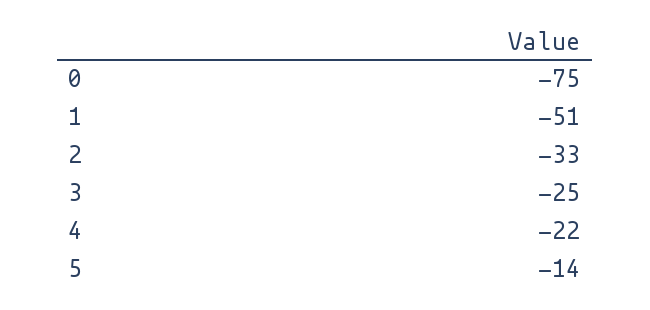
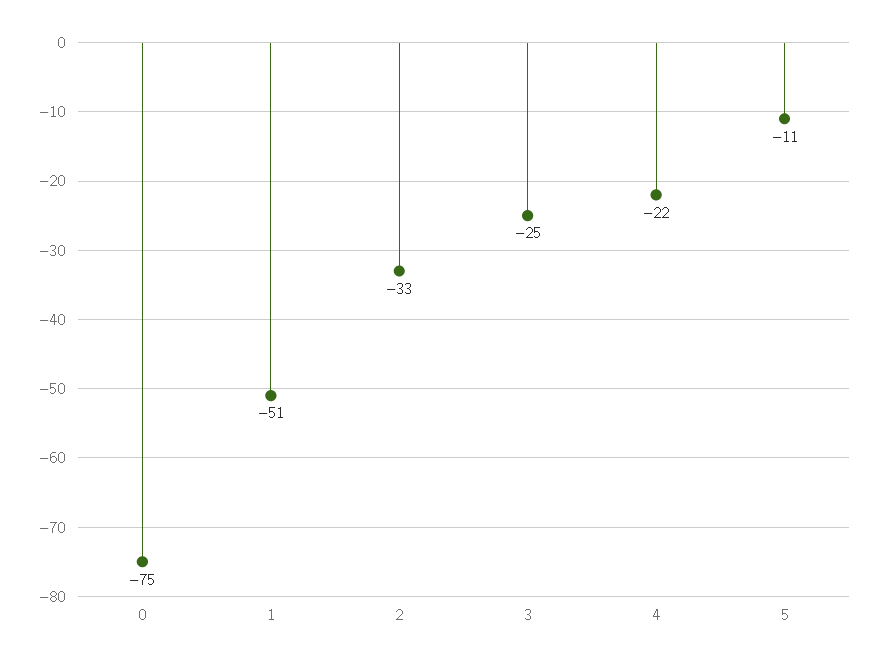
  {
    "0": -75,
    "1": -51,
    "2": -33,
    "3": -25,
    "4": -22,
-   "5": -14
+   "5": -11
  }

